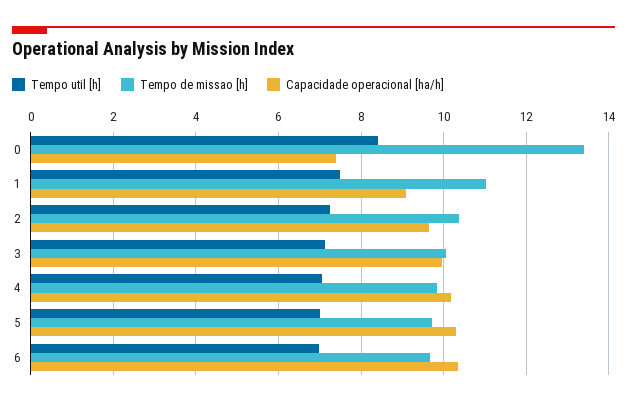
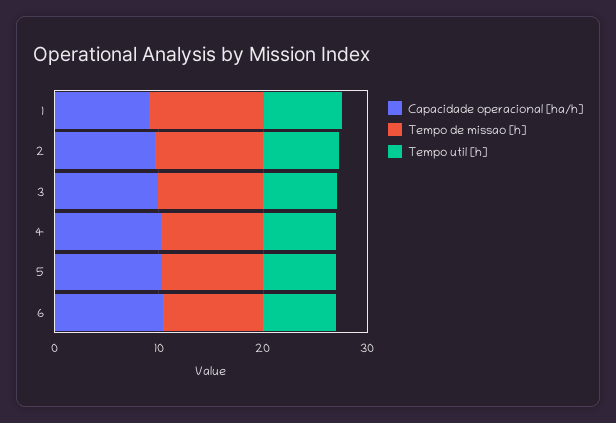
  {
    "Tempo util [h]": {
-     "0": 8.4,
      "1": 7.4,
      "2": 7.2,
      "3": 7.2,
      "4": 7,
      "5": 7,
      "6": 7
    },
    "Tempo de missao [h]": {
-     "0": 13.4,
      "1": 11,
      "2": 10.4,
      "3": 10,
      "4": 9.8,
      "5": 9.8,
      "6": 9.6
    },
    "Capacidade operacional [ha/h]": {
-     "0": 7.4,
      "1": 9,
      "2": 9.6,
      "3": 10,
      "4": 10.2,
      "5": 10.2,
      "6": 10.4
    }
  }

